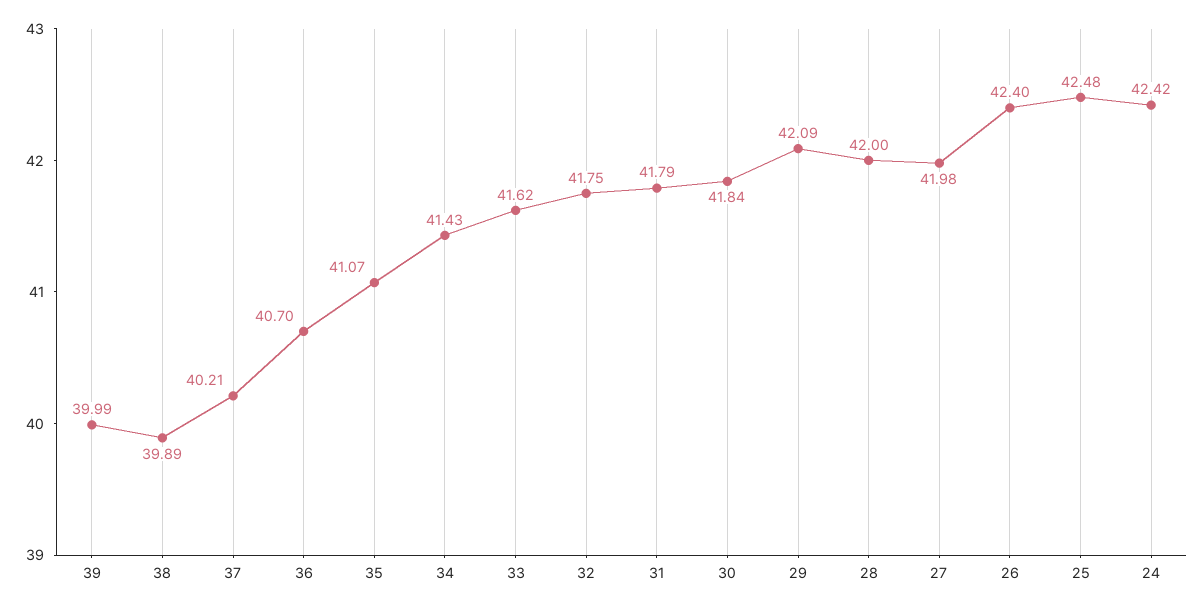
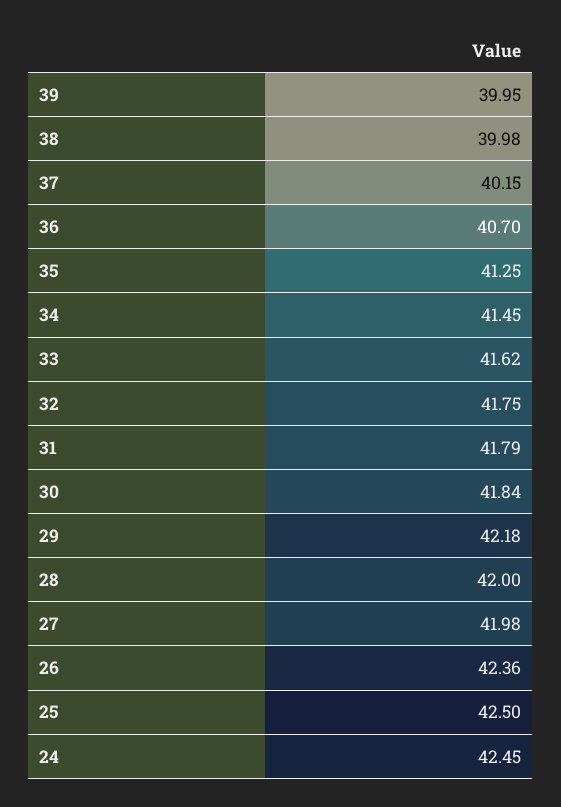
  {
-   "39": 39.99,
+   "39": 39.95,
-   "38": 39.89,
+   "38": 39.98,
-   "37": 40.21,
+   "37": 40.15,
    "36": 40.7,
-   "35": 41.07,
+   "35": 41.25,
-   "34": 41.43,
+   "34": 41.45,
    "33": 41.62,
    "32": 41.75,
    "31": 41.79,
    "30": 41.84,
-   "29": 42.09,
+   "29": 42.18,
    "28": 42,
    "27": 41.98,
-   "26": 42.4,
+   "26": 42.36,
-   "25": 42.48,
+   "25": 42.5,
-   "24": 42.42
+   "24": 42.45
  }

